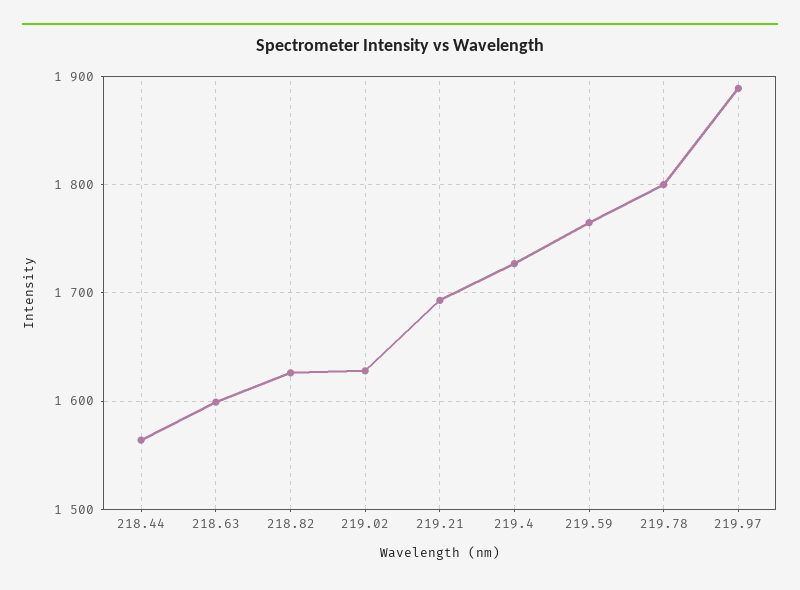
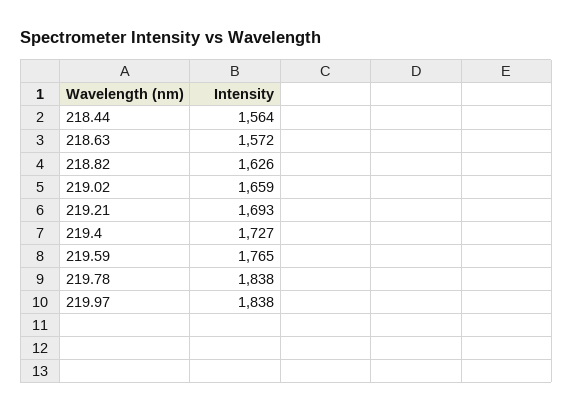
  {
    "218.44": 1564,
-   "218.63": 1600,
+   "218.63": 1572,
    "218.82": 1626,
-   "219.02": 1630,
+   "219.02": 1659,
    "219.21": 1693,
    "219.4": 1727,
    "219.59": 1765,
-   "219.78": 1800,
+   "219.78": 1838,
-   "219.97": 1890
+   "219.97": 1838
  }

